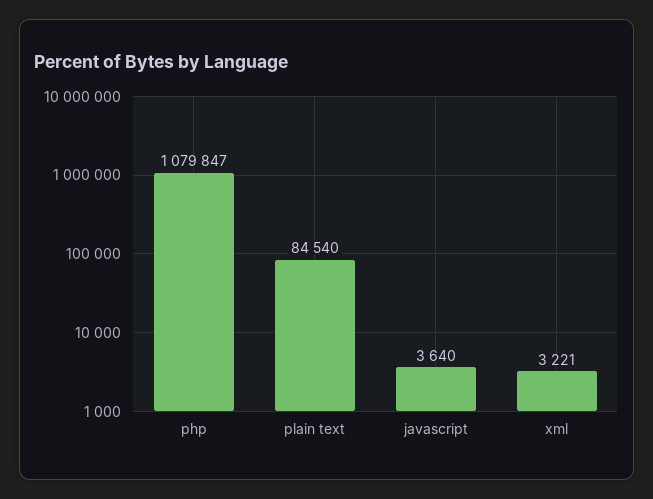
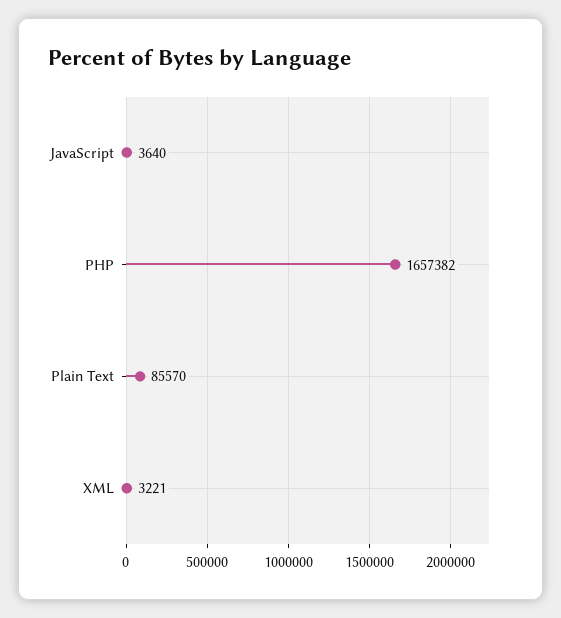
  {
-   "php": 1079847,
+   "php": 1657382,
-   "plain text": 84540,
+   "plain text": 85570,
    "javascript": 3640,
    "xml": 3221
  }

